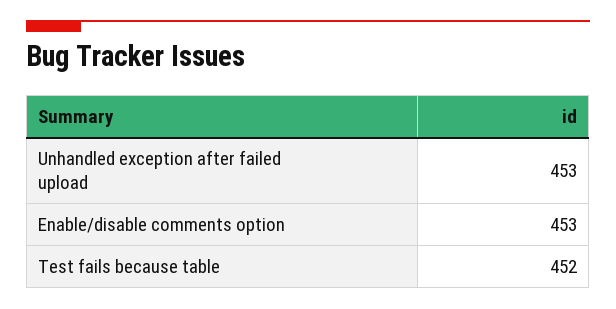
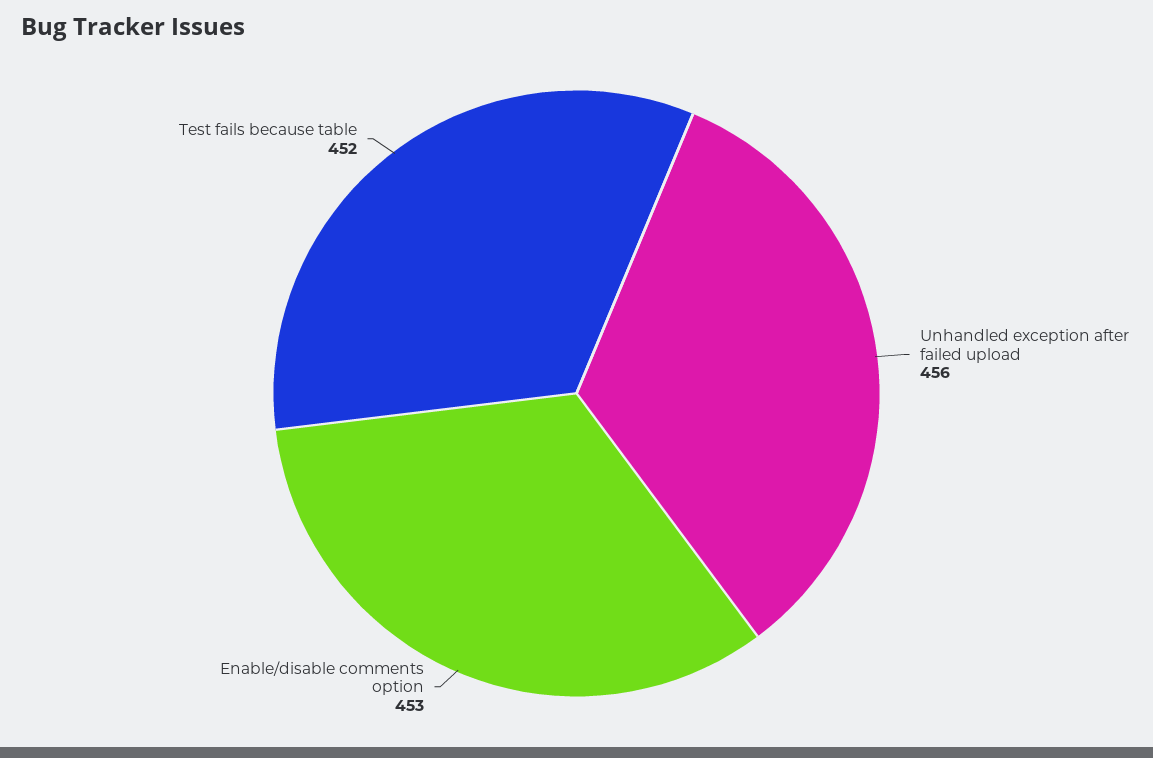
  {
-   "Unhandled exception after failed upload": 453,
+   "Unhandled exception after failed upload": 456,
    "Enable/disable comments option": 453,
    "Test fails because table": 452
  }

